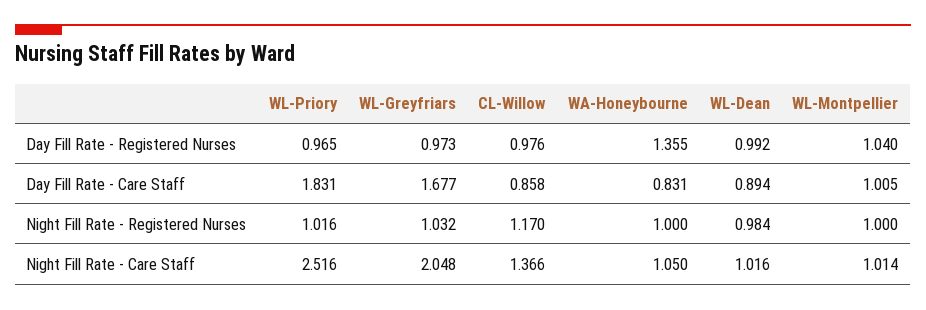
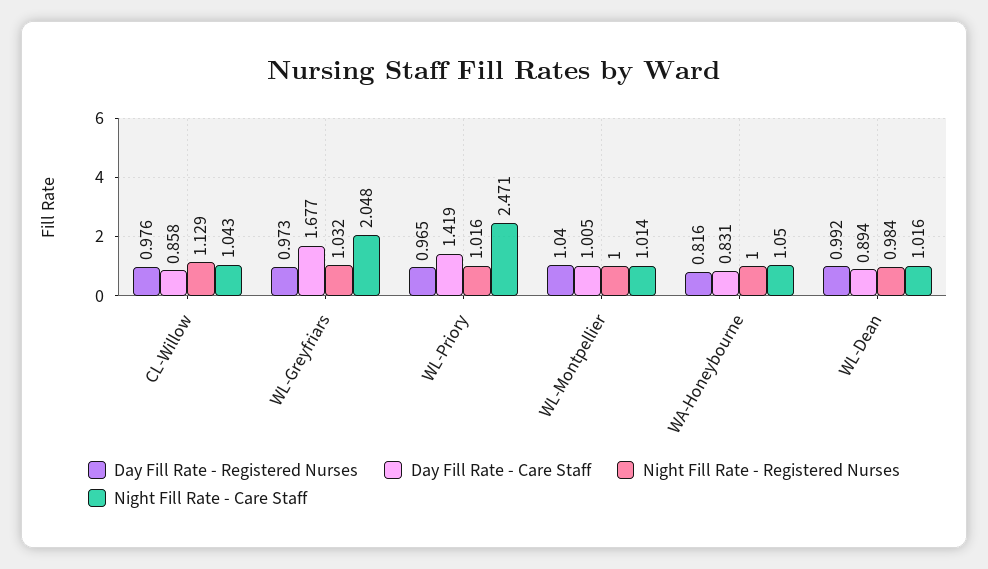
  {
    "Day Fill Rate - Registered Nurses": {
      "WL-Priory": 0.965,
      "WL-Greyfriars": 0.973,
      "CL-Willow": 0.976,
-     "WA-Honeybourne": 1.355,
+     "WA-Honeybourne": 0.816,
      "WL-Dean": 0.992,
      "WL-Montpellier": 1.04
    },
    "Day Fill Rate - Care Staff": {
-     "WL-Priory": 1.831,
+     "WL-Priory": 1.419,
      "WL-Greyfriars": 1.677,
      "CL-Willow": 0.858,
      "WA-Honeybourne": 0.831,
      "WL-Dean": 0.894,
      "WL-Montpellier": 1.005
    },
    "Night Fill Rate - Registered Nurses": {
      "WL-Priory": 1.016,
      "WL-Greyfriars": 1.032,
-     "CL-Willow": 1.17,
+     "CL-Willow": 1.129,
      "WA-Honeybourne": 1,
      "WL-Dean": 0.984,
      "WL-Montpellier": 1
    },
    "Night Fill Rate - Care Staff": {
-     "WL-Priory": 2.516,
+     "WL-Priory": 2.471,
      "WL-Greyfriars": 2.048,
-     "CL-Willow": 1.366,
+     "CL-Willow": 1.043,
      "WA-Honeybourne": 1.05,
      "WL-Dean": 1.016,
      "WL-Montpellier": 1.014
    }
  }

